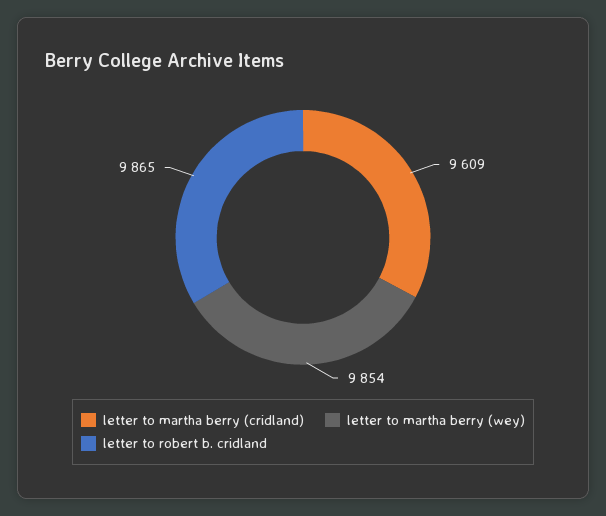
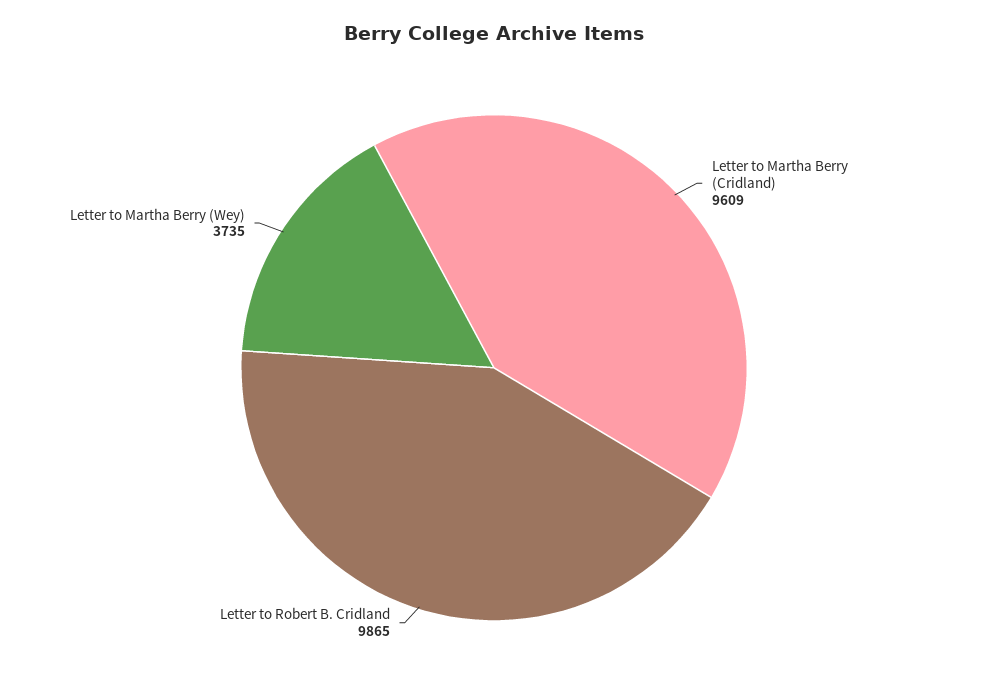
  {
    "letter to martha berry (cridland)": 9609,
-   "letter to martha berry (wey)": 9854,
+   "letter to martha berry (wey)": 3735,
    "letter to robert b. cridland": 9865
  }

